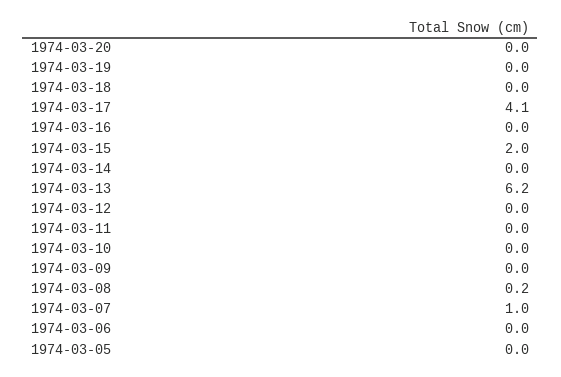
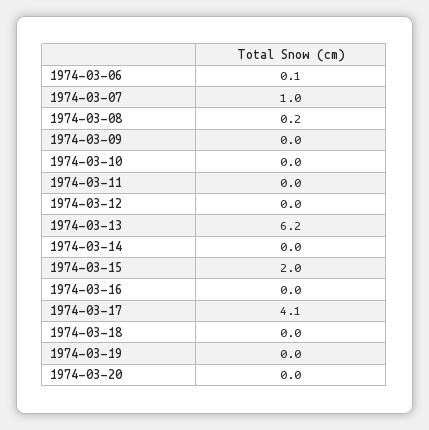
  {
    "1974-03-20": 0,
    "1974-03-19": 0,
    "1974-03-18": 0,
    "1974-03-17": 4.1,
    "1974-03-16": 0,
    "1974-03-15": 2,
    "1974-03-14": 0,
    "1974-03-13": 6.2,
    "1974-03-12": 0,
    "1974-03-11": 0,
    "1974-03-10": 0,
    "1974-03-09": 0,
    "1974-03-08": 0.2,
    "1974-03-07": 1,
-   "1974-03-06": 0,
+   "1974-03-06": 0.1
-   "1974-03-05": 0
  }

